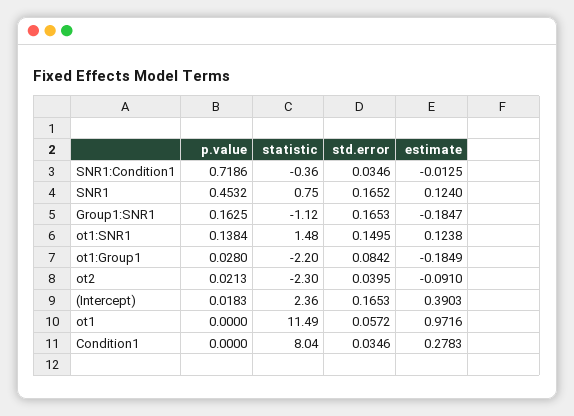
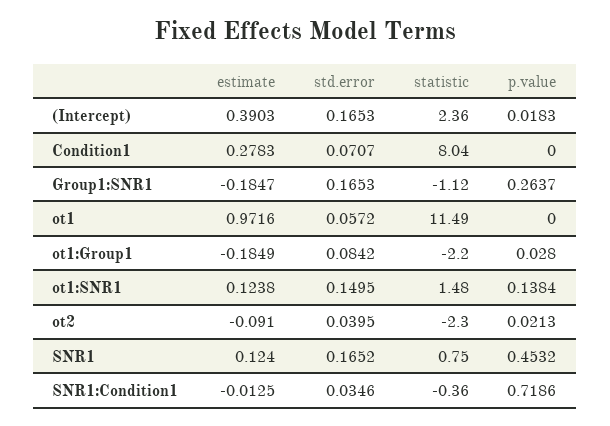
  {
    "p.value": {
      "SNR1:Condition1": 0.7186,
      "SNR1": 0.4532,
-     "Group1:SNR1": 0.1625,
+     "Group1:SNR1": 0.2637,
      "ot1:SNR1": 0.1384,
      "ot1:Group1": 0.028,
      "ot2": 0.0213,
      "(Intercept)": 0.0183,
      "ot1": 0,
      "Condition1": 0
    },
    "statistic": {
      "SNR1:Condition1": -0.36,
      "SNR1": 0.75,
      "Group1:SNR1": -1.12,
      "ot1:SNR1": 1.48,
      "ot1:Group1": -2.2,
      "ot2": -2.3,
      "(Intercept)": 2.36,
      "ot1": 11.49,
      "Condition1": 8.04
    },
    "std.error": {
      "SNR1:Condition1": 0.0346,
      "SNR1": 0.1652,
      "Group1:SNR1": 0.1653,
      "ot1:SNR1": 0.1495,
      "ot1:Group1": 0.0842,
      "ot2": 0.0395,
      "(Intercept)": 0.1653,
      "ot1": 0.0572,
-     "Condition1": 0.0346
+     "Condition1": 0.0707
    },
    "estimate": {
      "SNR1:Condition1": -0.0125,
      "SNR1": 0.124,
      "Group1:SNR1": -0.1847,
      "ot1:SNR1": 0.1238,
      "ot1:Group1": -0.1849,
      "ot2": -0.091,
      "(Intercept)": 0.3903,
      "ot1": 0.9716,
      "Condition1": 0.2783
    }
  }

